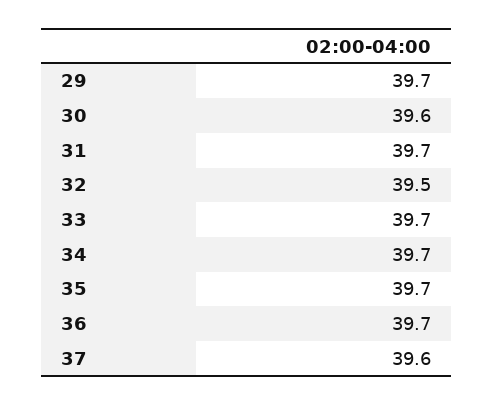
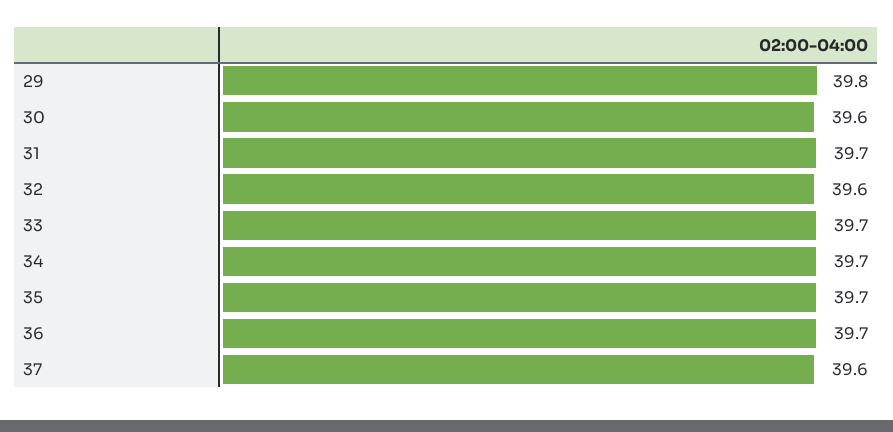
  {
-   "29": 39.7,
+   "29": 39.8,
    "30": 39.6,
    "31": 39.7,
-   "32": 39.5,
+   "32": 39.6,
    "33": 39.7,
    "34": 39.7,
    "35": 39.7,
    "36": 39.7,
    "37": 39.6
  }

